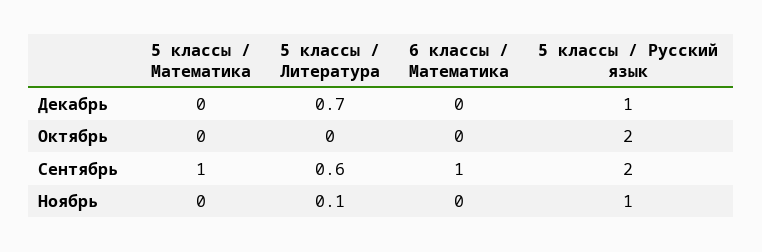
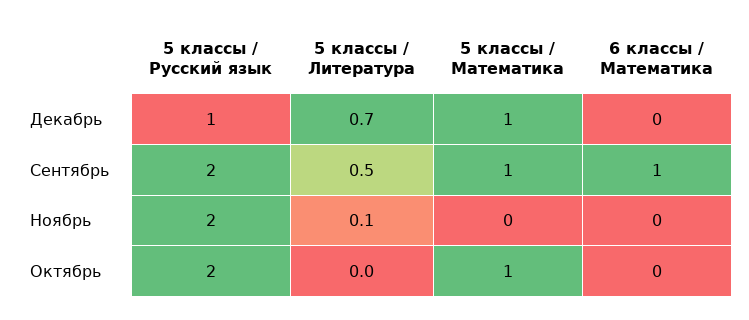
  {
    "5 классы / Математика": {
-     "Декабрь": 0,
+     "Декабрь": 1,
-     "Октябрь": 0,
+     "Октябрь": 1,
      "Сентябрь": 1,
      "Ноябрь": 0
    },
    "5 классы / Литература": {
      "Декабрь": 0.7,
      "Октябрь": 0,
-     "Сентябрь": 0.6,
+     "Сентябрь": 0.5,
      "Ноябрь": 0.1
    },
    "6 классы / Математика": {
      "Декабрь": 0,
      "Октябрь": 0,
      "Сентябрь": 1,
      "Ноябрь": 0
    },
    "5 классы / Русский язык": {
      "Декабрь": 1,
      "Октябрь": 2,
      "Сентябрь": 2,
-     "Ноябрь": 1
+     "Ноябрь": 2
    }
  }

